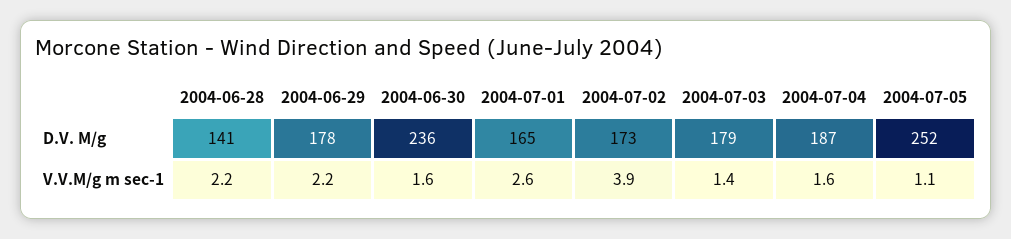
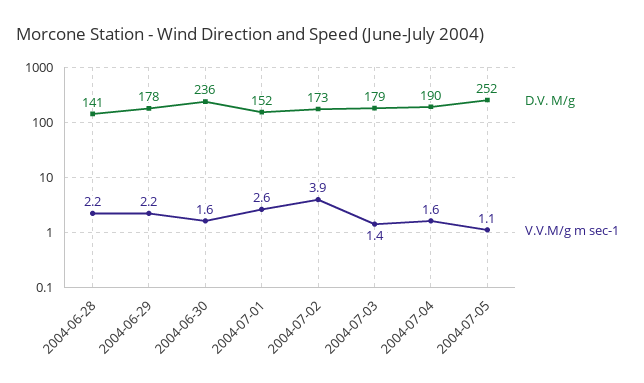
  {
    "D.V. M/g": {
      "2004-06-28": 141,
      "2004-06-29": 178,
      "2004-06-30": 236,
-     "2004-07-01": 165,
+     "2004-07-01": 152,
      "2004-07-02": 173,
      "2004-07-03": 179,
-     "2004-07-04": 187,
+     "2004-07-04": 190,
      "2004-07-05": 252
    },
    "V.V.M/g m sec-1": {
      "2004-06-28": 2.2,
      "2004-06-29": 2.2,
      "2004-06-30": 1.6,
      "2004-07-01": 2.6,
      "2004-07-02": 3.9,
      "2004-07-03": 1.4,
      "2004-07-04": 1.6,
      "2004-07-05": 1.1
    }
  }

